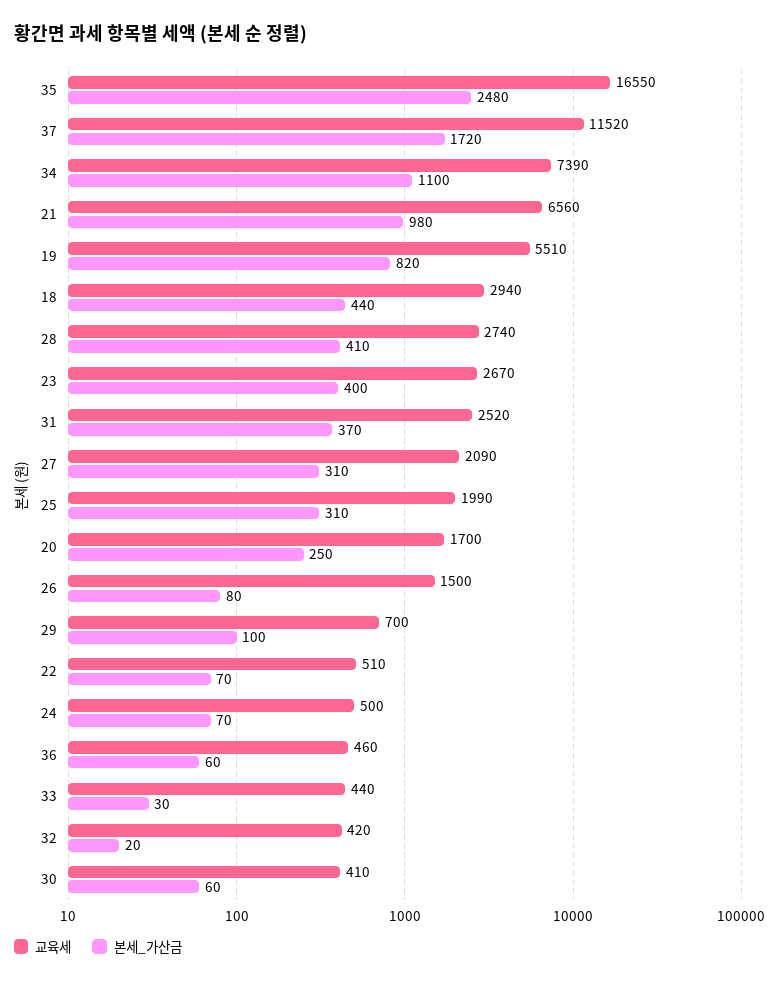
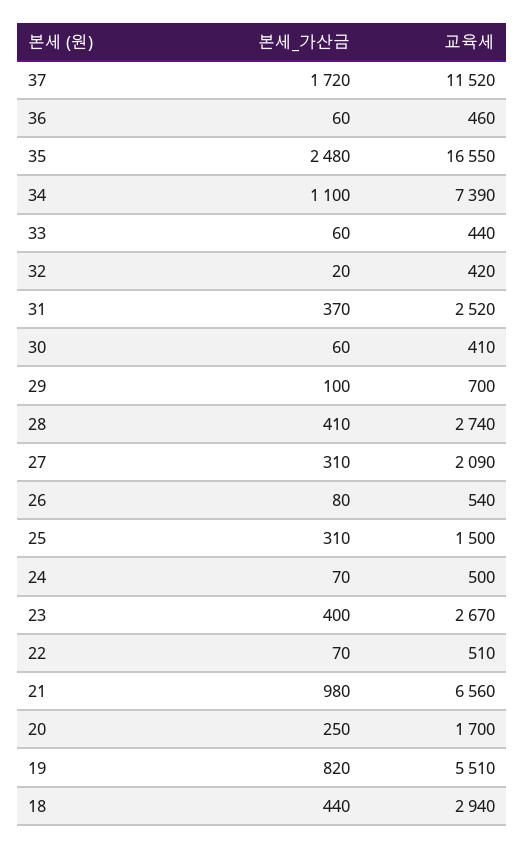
  {
    "교육세": {
      "35": 16550,
      "37": 11520,
      "34": 7390,
      "21": 6560,
      "19": 5510,
      "18": 2940,
      "28": 2740,
      "23": 2670,
      "31": 2520,
      "27": 2090,
-     "25": 1990,
+     "25": 1500,
      "20": 1700,
-     "26": 1500,
+     "26": 540,
      "29": 700,
      "22": 510,
      "24": 500,
      "36": 460,
      "33": 440,
      "32": 420,
      "30": 410
    },
    "본세_가산금": {
      "35": 2480,
      "37": 1720,
      "34": 1100,
      "21": 980,
      "19": 820,
      "18": 440,
      "28": 410,
      "23": 400,
      "31": 370,
      "27": 310,
      "25": 310,
      "20": 250,
      "26": 80,
      "29": 100,
      "22": 70,
      "24": 70,
      "36": 60,
-     "33": 30,
+     "33": 60,
      "32": 20,
      "30": 60
    }
  }

